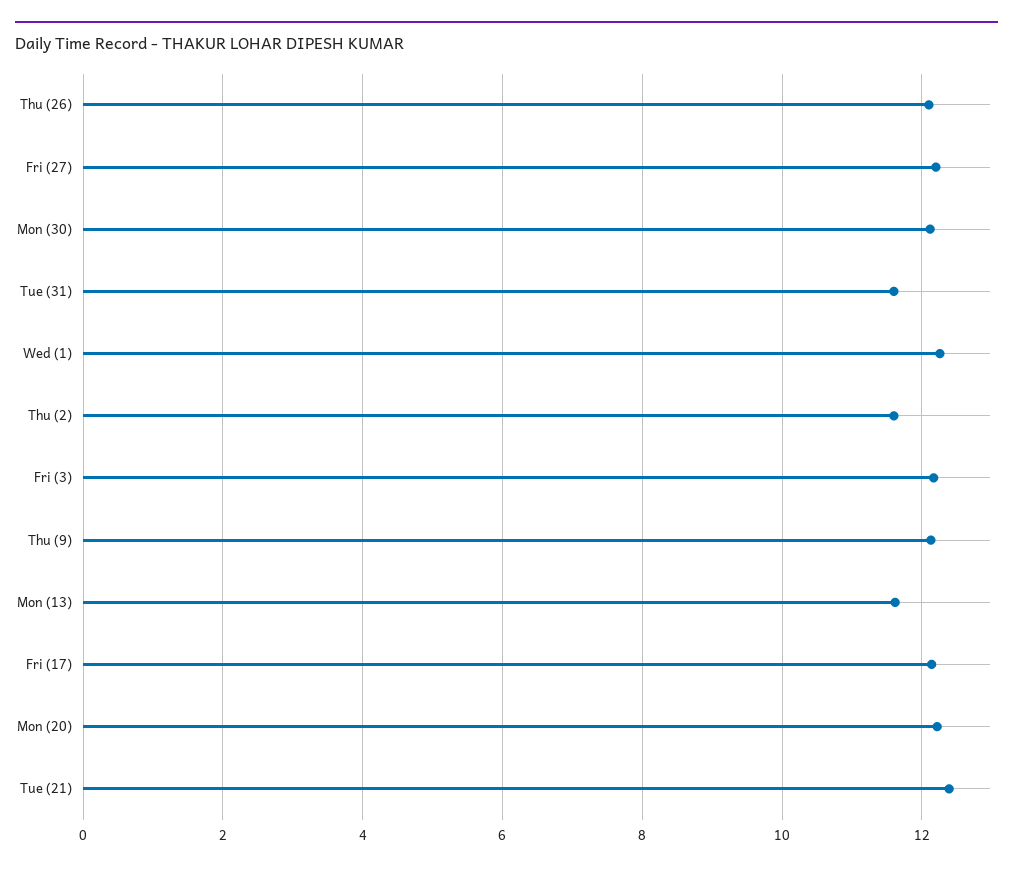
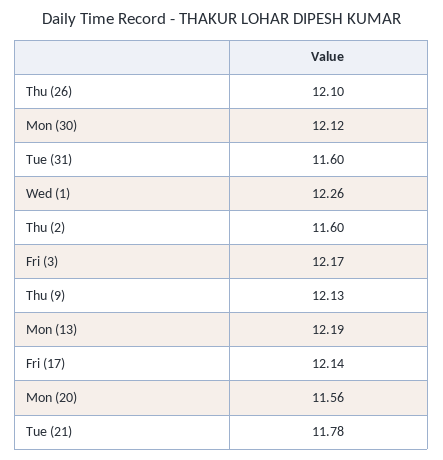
  {
    "Thu (26)": 12.1,
-   "Fri (27)": 12.2,
    "Mon (30)": 12.12,
    "Tue (31)": 11.6,
    "Wed (1)": 12.26,
    "Thu (2)": 11.6,
    "Fri (3)": 12.17,
    "Thu (9)": 12.13,
-   "Mon (13)": 11.6,
+   "Mon (13)": 12.19,
    "Fri (17)": 12.14,
-   "Mon (20)": 12.2,
+   "Mon (20)": 11.56,
-   "Tue (21)": 12.4
+   "Tue (21)": 11.78
  }

